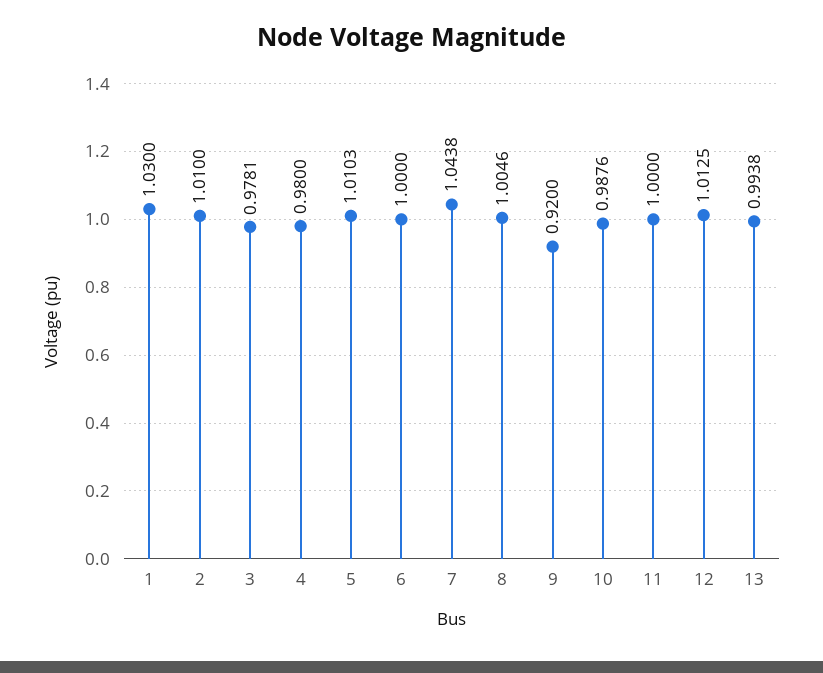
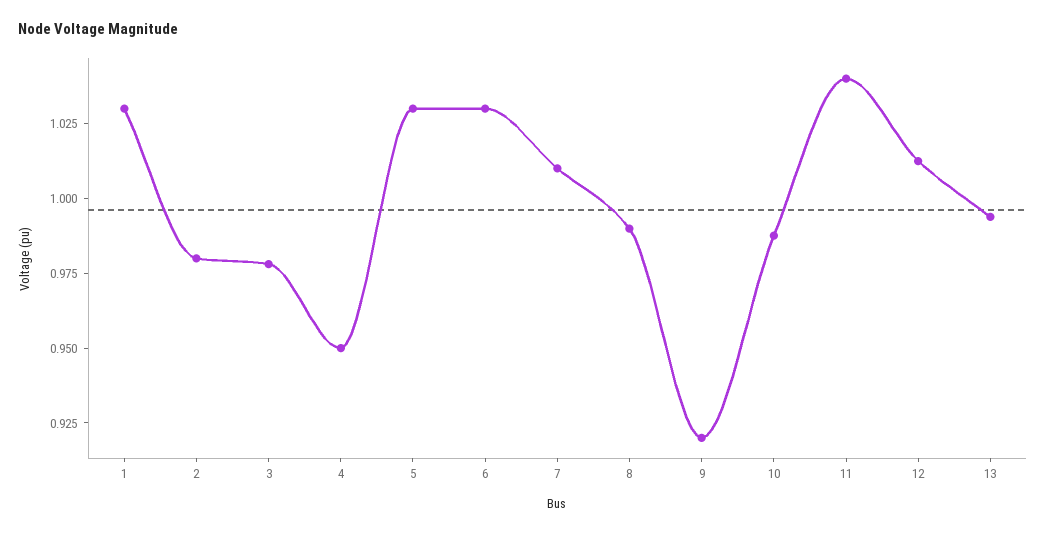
  {
    "1": 1.03,
-   "2": 1.01,
+   "2": 0.98,
    "3": 0.9781,
-   "4": 0.98,
+   "4": 0.95,
-   "5": 1.0103,
+   "5": 1.03,
-   "6": 1,
+   "6": 1.03,
-   "7": 1.0438,
+   "7": 1.01,
-   "8": 1.0046,
+   "8": 0.99,
    "9": 0.92,
    "10": 0.9876,
-   "11": 1,
+   "11": 1.04,
    "12": 1.0125,
    "13": 0.9938
  }

